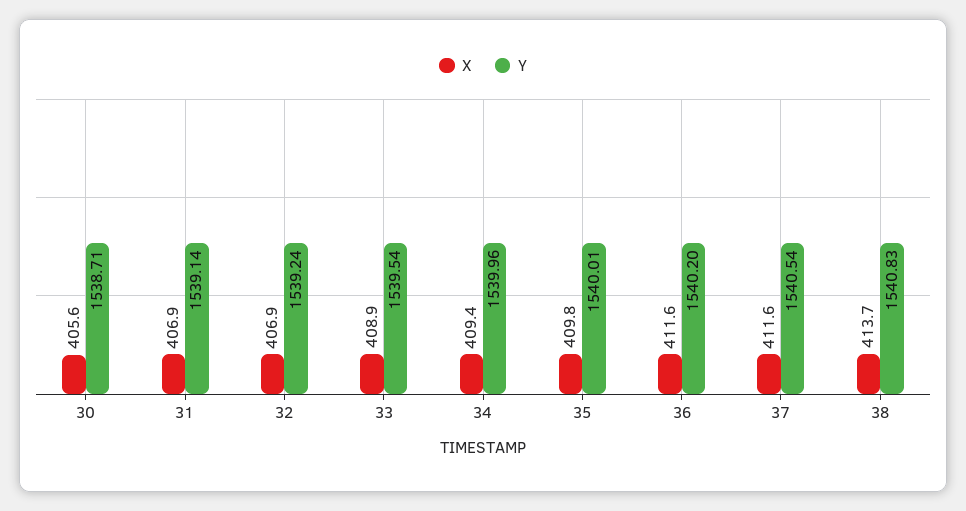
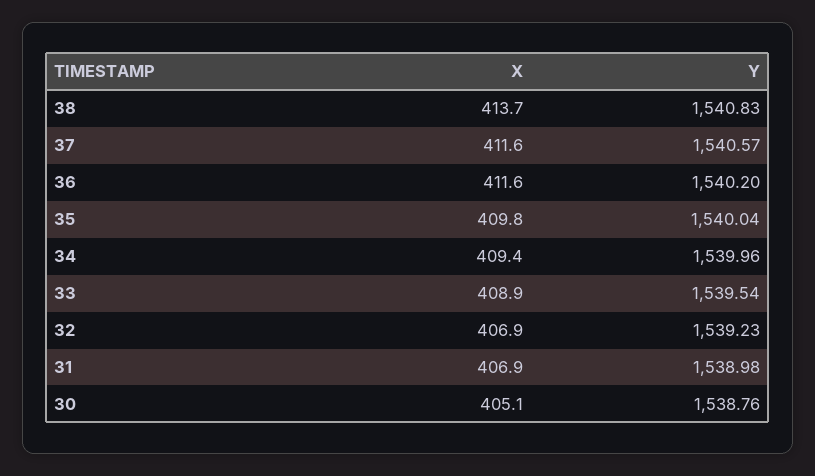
  {
    "X": {
-     "30": 405.6,
+     "30": 405.1,
      "31": 406.9,
      "32": 406.9,
      "33": 408.9,
      "34": 409.4,
      "35": 409.8,
      "36": 411.6,
      "37": 411.6,
      "38": 413.7
    },
    "Y": {
-     "30": 1538.71,
+     "30": 1538.76,
-     "31": 1539.14,
+     "31": 1538.98,
-     "32": 1539.24,
+     "32": 1539.23,
      "33": 1539.54,
      "34": 1539.96,
-     "35": 1540.01,
+     "35": 1540.04,
      "36": 1540.2,
-     "37": 1540.54,
+     "37": 1540.57,
      "38": 1540.83
    }
  }

